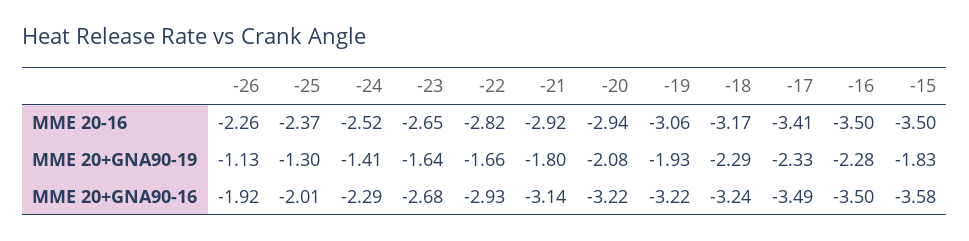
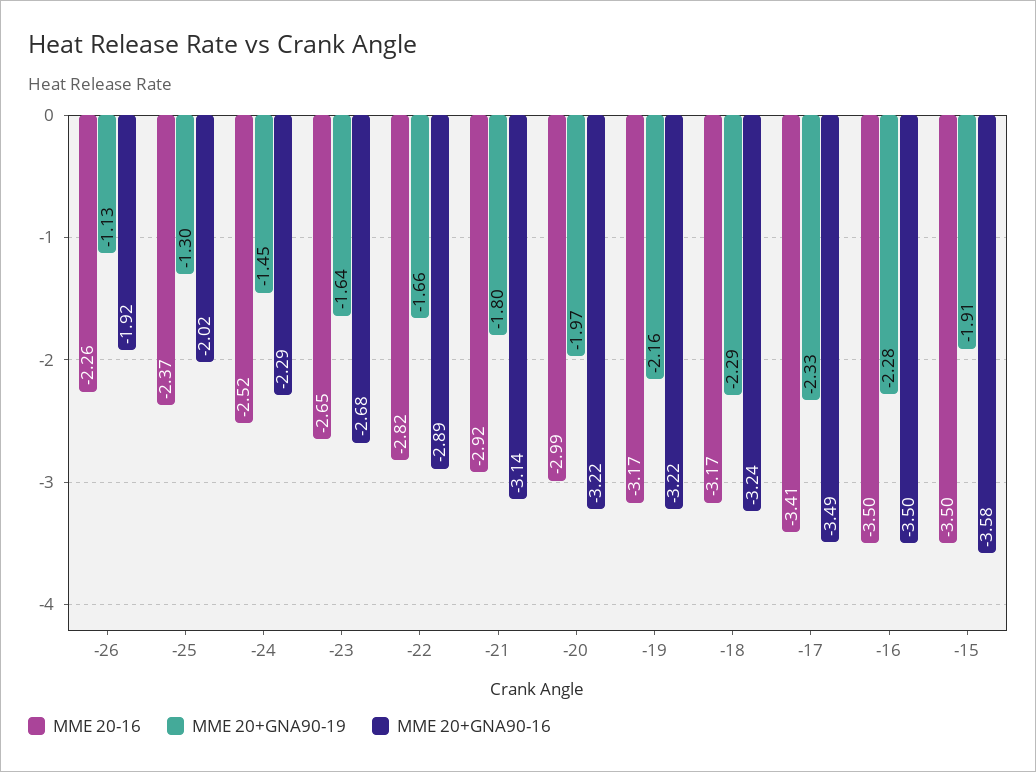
  {
    "MME 20-16": {
      "-26": -2.26,
      "-25": -2.37,
      "-24": -2.52,
      "-23": -2.65,
      "-22": -2.82,
      "-21": -2.92,
-     "-20": -2.94,
+     "-20": -2.99,
-     "-19": -3.06,
+     "-19": -3.17,
      "-18": -3.17,
      "-17": -3.41,
      "-16": -3.5,
      "-15": -3.5
    },
    "MME 20+GNA90-19": {
      "-26": -1.13,
      "-25": -1.3,
-     "-24": -1.41,
+     "-24": -1.45,
      "-23": -1.64,
      "-22": -1.66,
      "-21": -1.8,
-     "-20": -2.08,
+     "-20": -1.97,
-     "-19": -1.93,
+     "-19": -2.16,
      "-18": -2.29,
      "-17": -2.33,
      "-16": -2.28,
-     "-15": -1.83
+     "-15": -1.91
    },
    "MME 20+GNA90-16": {
      "-26": -1.92,
-     "-25": -2.01,
+     "-25": -2.02,
      "-24": -2.29,
      "-23": -2.68,
-     "-22": -2.93,
+     "-22": -2.89,
      "-21": -3.14,
      "-20": -3.22,
      "-19": -3.22,
      "-18": -3.24,
      "-17": -3.49,
      "-16": -3.5,
      "-15": -3.58
    }
  }

